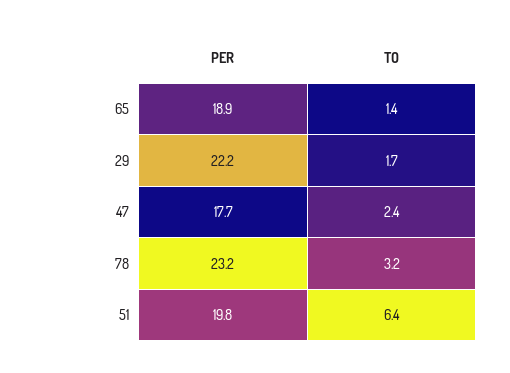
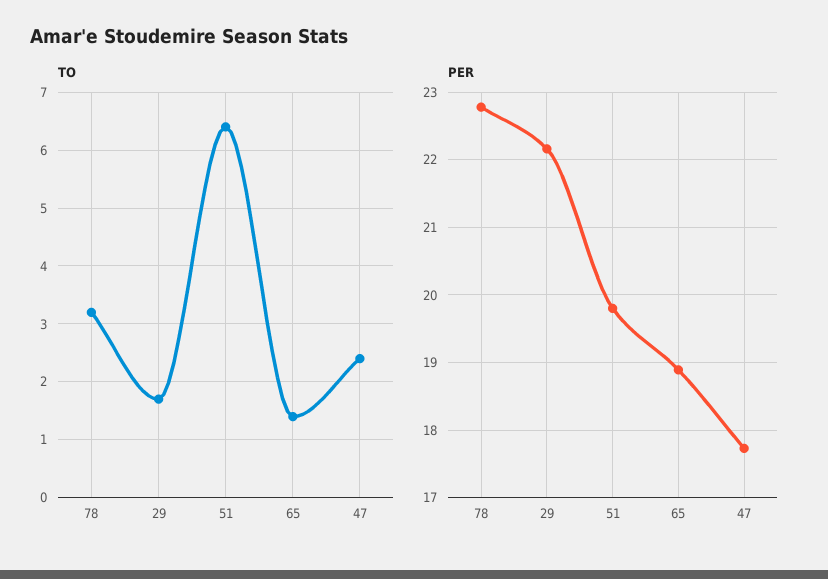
  {
    "PER": {
      "65": 18.9,
      "29": 22.2,
      "47": 17.7,
-     "78": 23.2,
+     "78": 22.8,
      "51": 19.8
    },
    "TO": {
      "65": 1.4,
      "29": 1.7,
      "47": 2.4,
      "78": 3.2,
      "51": 6.4
    }
  }

